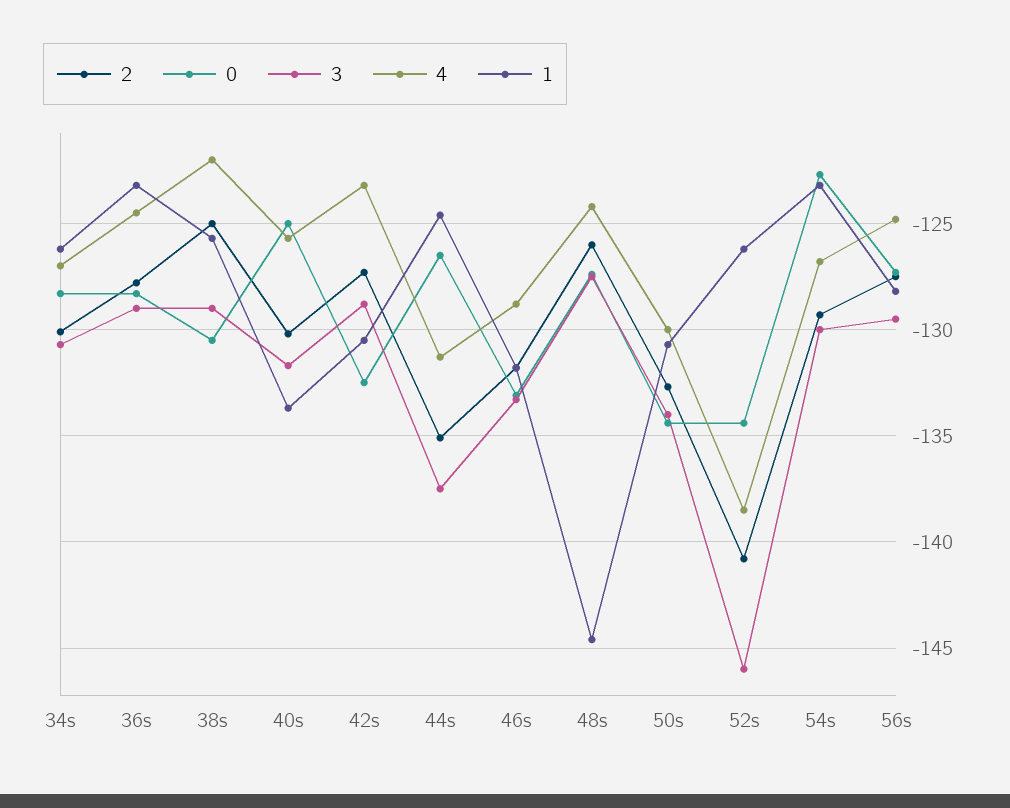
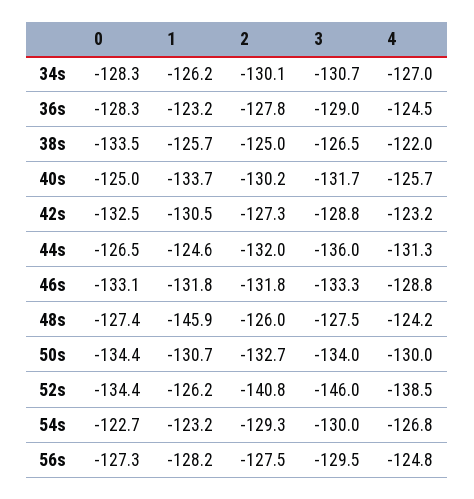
  {
    "2": {
      "34s": -130.1,
      "36s": -127.8,
      "38s": -125,
      "40s": -130.2,
      "42s": -127.3,
-     "44s": -135,
+     "44s": -132,
      "46s": -131.8,
      "48s": -126,
      "50s": -132.7,
      "52s": -140.8,
      "54s": -129.3,
      "56s": -127.5
    },
    "0": {
      "34s": -128.3,
      "36s": -128.3,
-     "38s": -130.5,
+     "38s": -133.5,
      "40s": -125,
      "42s": -132.5,
      "44s": -126.5,
      "46s": -133.1,
      "48s": -127.4,
      "50s": -134.4,
      "52s": -134.4,
      "54s": -122.7,
      "56s": -127.3
    },
    "3": {
      "34s": -130.7,
      "36s": -129,
-     "38s": -129,
+     "38s": -126.5,
      "40s": -131.7,
      "42s": -128.8,
-     "44s": -137.5,
+     "44s": -136,
      "46s": -133.3,
      "48s": -127.5,
      "50s": -134,
      "52s": -146,
      "54s": -130,
      "56s": -129.5
    },
    "4": {
      "34s": -127,
      "36s": -124.5,
      "38s": -122,
      "40s": -125.7,
      "42s": -123.2,
      "44s": -131.3,
      "46s": -128.8,
      "48s": -124.2,
      "50s": -130,
      "52s": -138.5,
      "54s": -126.8,
      "56s": -124.8
    },
    "1": {
      "34s": -126.2,
      "36s": -123.2,
      "38s": -125.7,
      "40s": -133.7,
      "42s": -130.5,
      "44s": -124.6,
      "46s": -131.8,
-     "48s": -144.5,
+     "48s": -145.9,
      "50s": -130.7,
      "52s": -126.2,
      "54s": -123.2,
      "56s": -128.2
    }
  }

